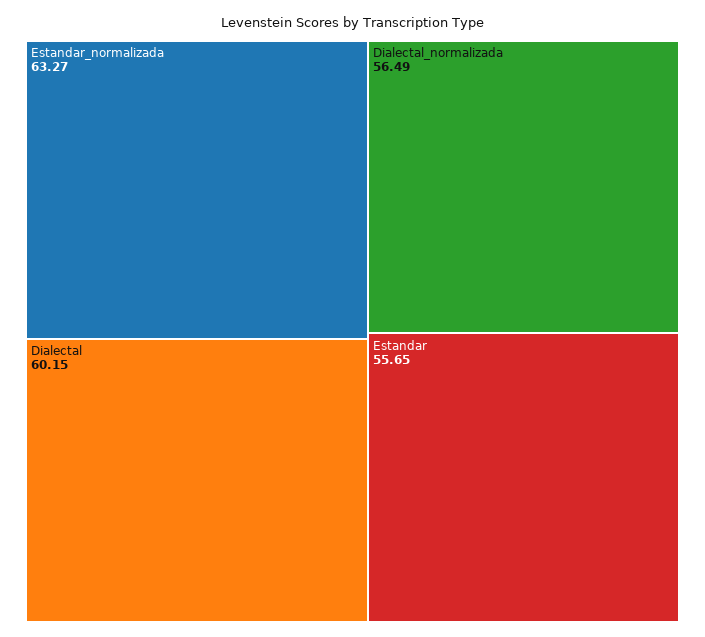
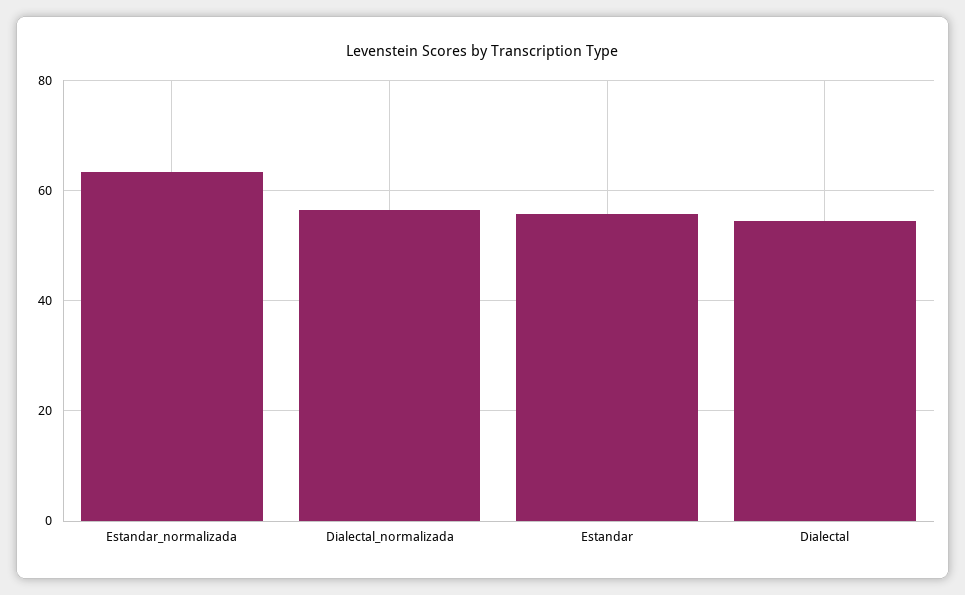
  {
    "Estandar_normalizada": 63.27,
-   "Dialectal": 60.15,
+   "Dialectal": 54,
    "Dialectal_normalizada": 56.49,
    "Estandar": 55.65
  }

